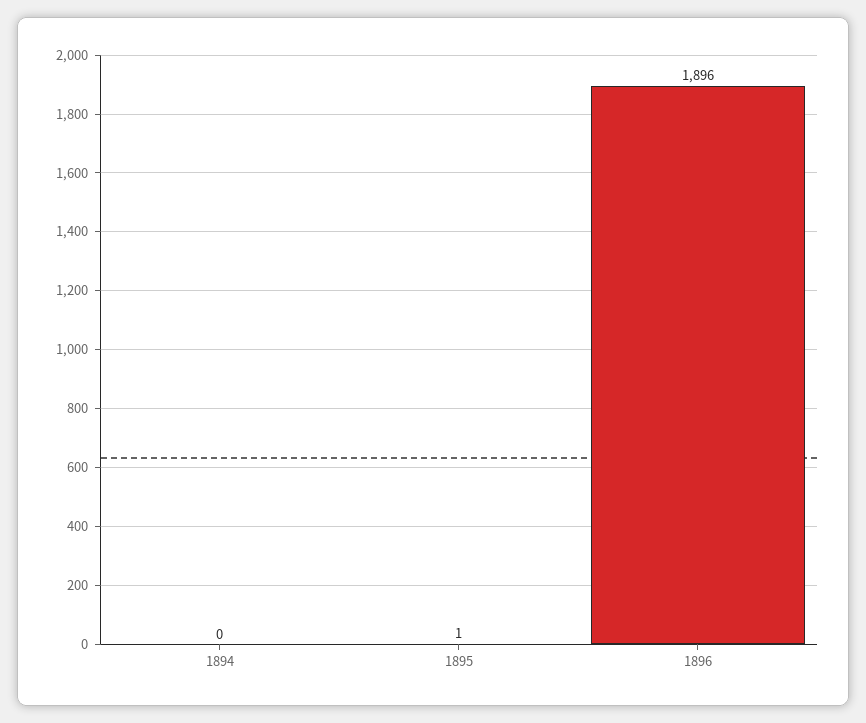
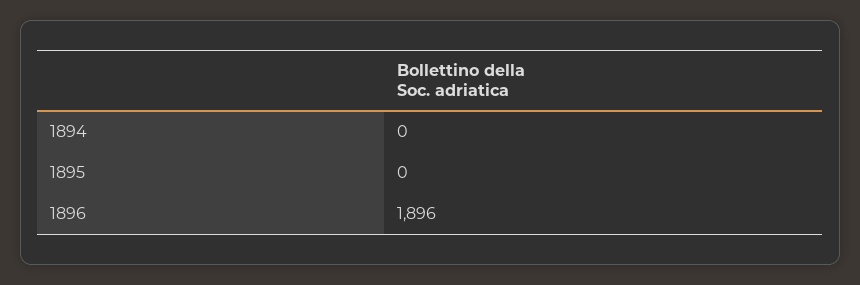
  {
    "1894": 0,
-   "1895": 1,
+   "1895": 0,
    "1896": 1896
  }

